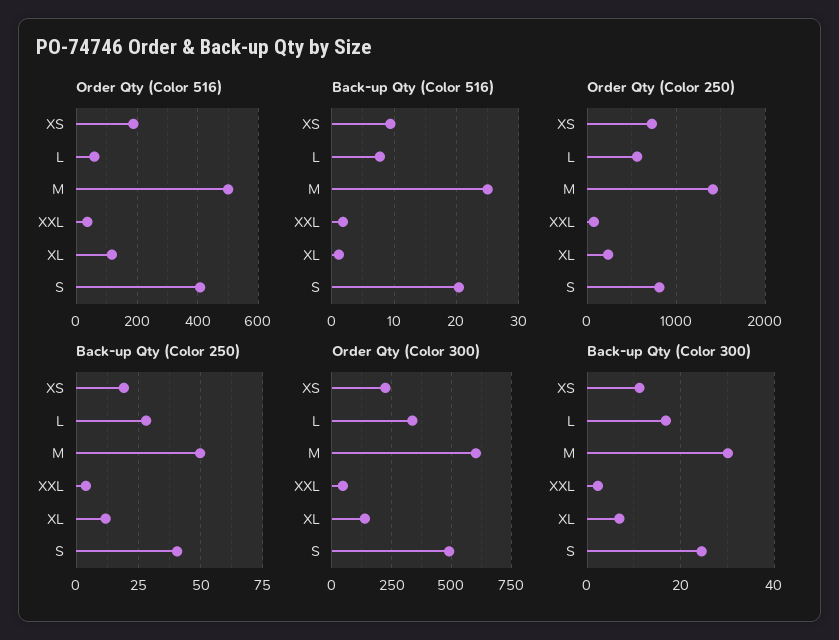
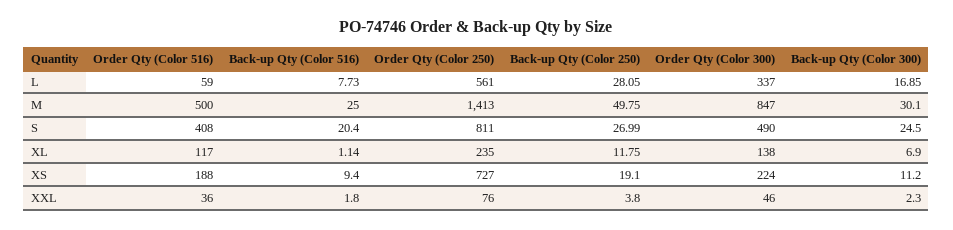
  {
    "Order Qty (Color 516)": {
      "XS": 188,
      "L": 59,
      "M": 500,
      "XXL": 36,
      "XL": 117,
      "S": 408
    },
    "Back-up Qty (Color 516)": {
      "XS": 9.4,
      "L": 7.73,
      "M": 25,
      "XXL": 1.8,
      "XL": 1.14,
      "S": 20.4
    },
    "Order Qty (Color 250)": {
      "XS": 727,
      "L": 561,
      "M": 1413,
      "XXL": 76,
      "XL": 235,
      "S": 811
    },
    "Back-up Qty (Color 250)": {
      "XS": 19.1,
      "L": 28.05,
      "M": 49.75,
      "XXL": 3.8,
      "XL": 11.75,
-     "S": 40
+     "S": 26.99
    },
    "Order Qty (Color 300)": {
      "XS": 224,
      "L": 337,
-     "M": 600,
+     "M": 847,
      "XXL": 46,
      "XL": 138,
      "S": 490
    },
    "Back-up Qty (Color 300)": {
      "XS": 11.2,
      "L": 16.85,
      "M": 30.1,
      "XXL": 2.3,
      "XL": 6.9,
      "S": 24.5
    }
  }

